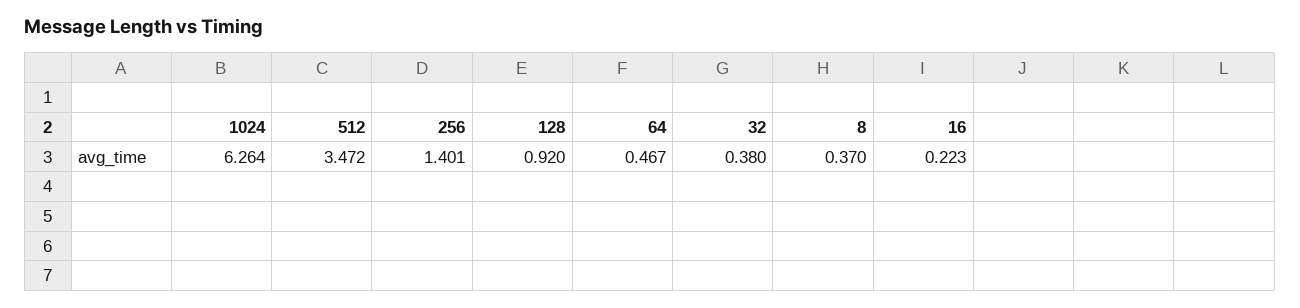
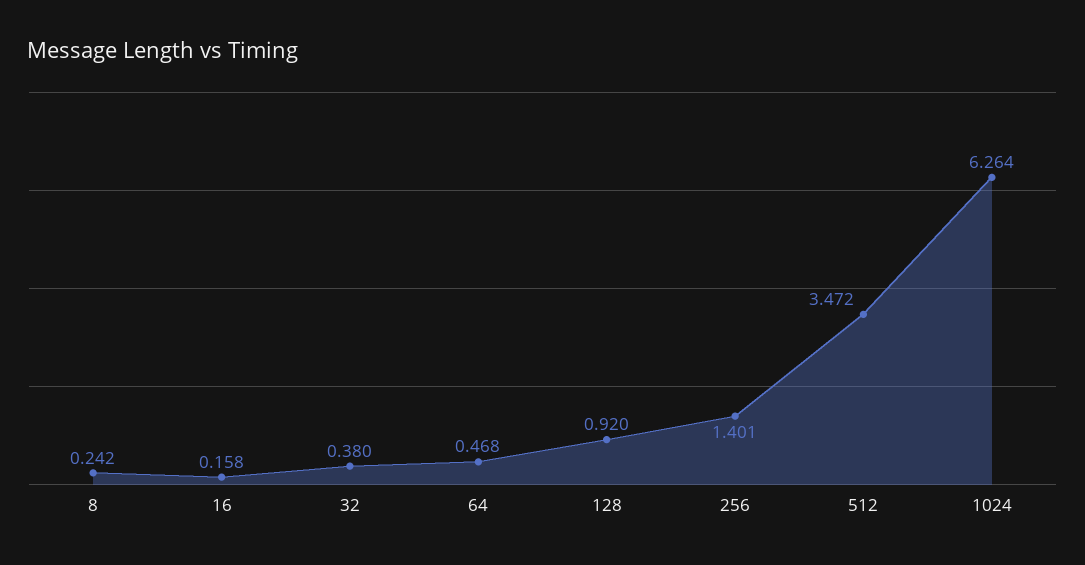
  {
    "1024": 6.264,
    "512": 3.472,
    "256": 1.401,
    "128": 0.92,
-   "64": 0.467,
+   "64": 0.468,
    "32": 0.38,
-   "8": 0.37,
+   "8": 0.242,
-   "16": 0.223
+   "16": 0.158
  }

